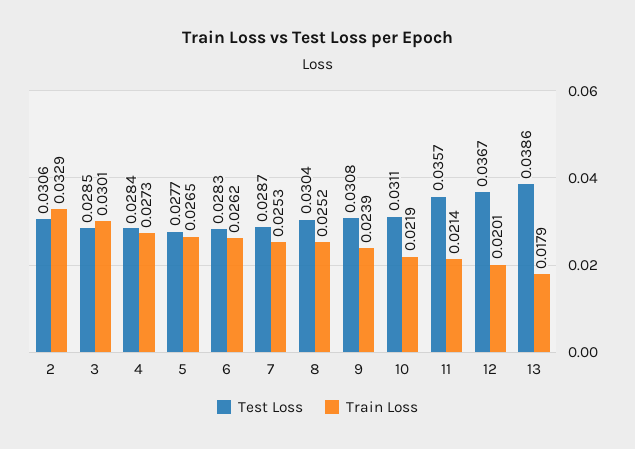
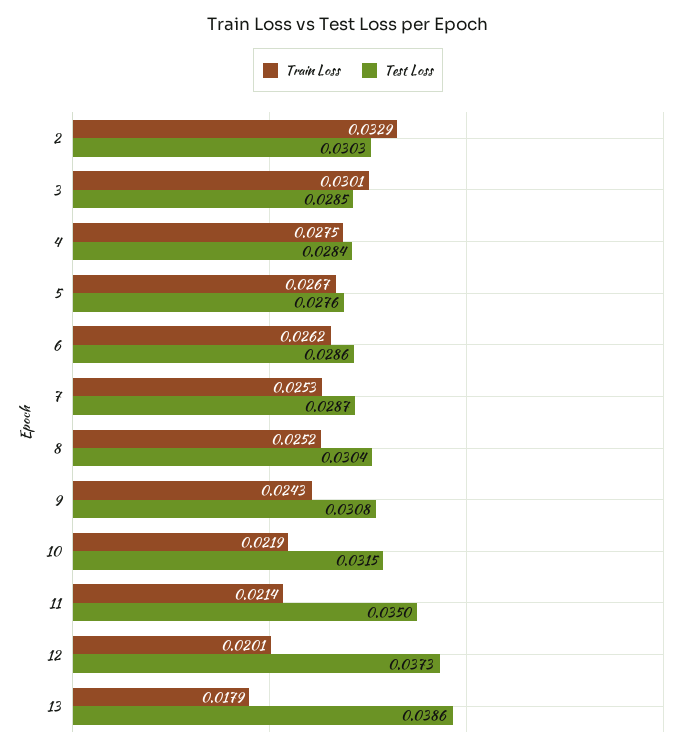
  {
    "Test Loss": {
-     "2": 0.0306,
+     "2": 0.0303,
      "3": 0.0285,
      "4": 0.0284,
-     "5": 0.0277,
+     "5": 0.0276,
-     "6": 0.0283,
+     "6": 0.0286,
      "7": 0.0287,
      "8": 0.0304,
      "9": 0.0308,
-     "10": 0.0311,
+     "10": 0.0315,
-     "11": 0.0357,
+     "11": 0.035,
-     "12": 0.0367,
+     "12": 0.0373,
      "13": 0.0386
    },
    "Train Loss": {
      "2": 0.0329,
      "3": 0.0301,
-     "4": 0.0273,
+     "4": 0.0275,
-     "5": 0.0265,
+     "5": 0.0267,
      "6": 0.0262,
      "7": 0.0253,
      "8": 0.0252,
-     "9": 0.0239,
+     "9": 0.0243,
      "10": 0.0219,
      "11": 0.0214,
      "12": 0.0201,
      "13": 0.0179
    }
  }

